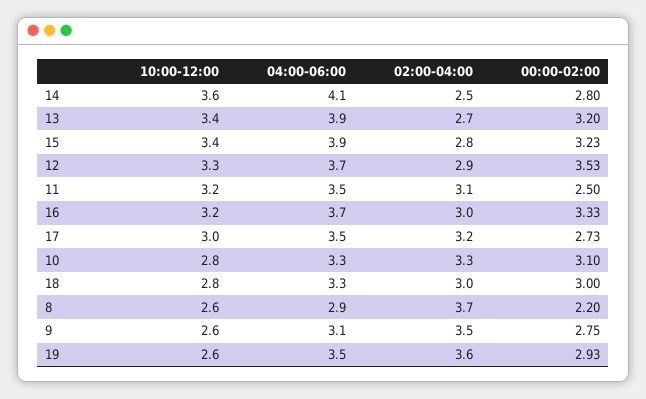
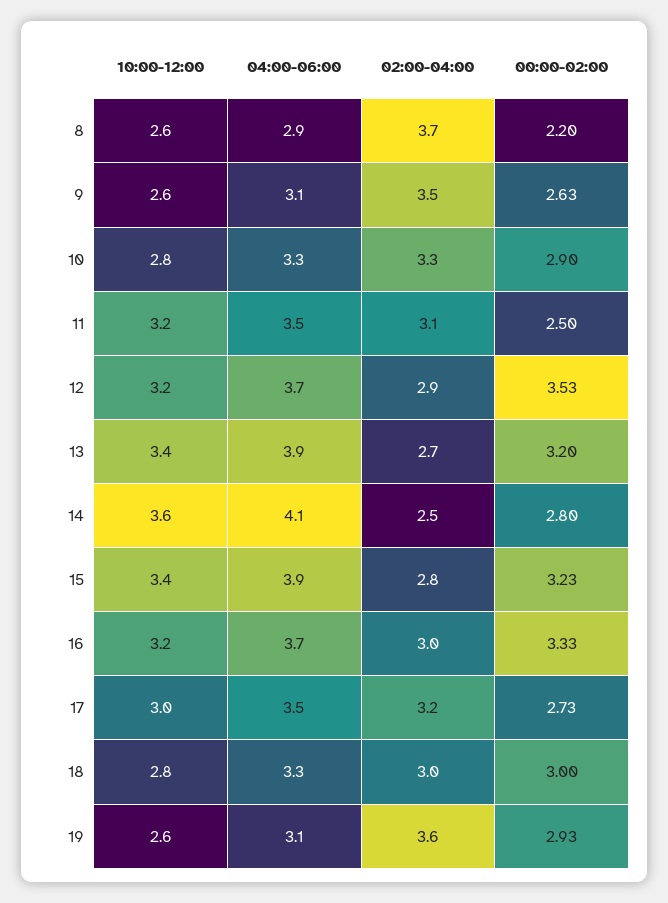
  {
    "10:00-12:00": {
      "14": 3.6,
      "13": 3.4,
      "15": 3.4,
-     "12": 3.3,
+     "12": 3.2,
      "11": 3.2,
      "16": 3.2,
      "17": 3,
      "10": 2.8,
      "18": 2.8,
      "8": 2.6,
      "9": 2.6,
      "19": 2.6
    },
    "04:00-06:00": {
      "14": 4.1,
      "13": 3.9,
      "15": 3.9,
      "12": 3.7,
      "11": 3.5,
      "16": 3.7,
      "17": 3.5,
      "10": 3.3,
      "18": 3.3,
      "8": 2.9,
      "9": 3.1,
-     "19": 3.5
+     "19": 3.1
    },
    "02:00-04:00": {
      "14": 2.5,
      "13": 2.7,
      "15": 2.8,
      "12": 2.9,
      "11": 3.1,
      "16": 3,
      "17": 3.2,
      "10": 3.3,
      "18": 3,
      "8": 3.7,
      "9": 3.5,
      "19": 3.6
    },
    "00:00-02:00": {
      "14": 2.8,
      "13": 3.2,
      "15": 3.23,
      "12": 3.53,
      "11": 2.5,
      "16": 3.33,
      "17": 2.73,
-     "10": 3.1,
+     "10": 2.9,
      "18": 3,
      "8": 2.2,
-     "9": 2.75,
+     "9": 2.63,
      "19": 2.93
    }
  }

